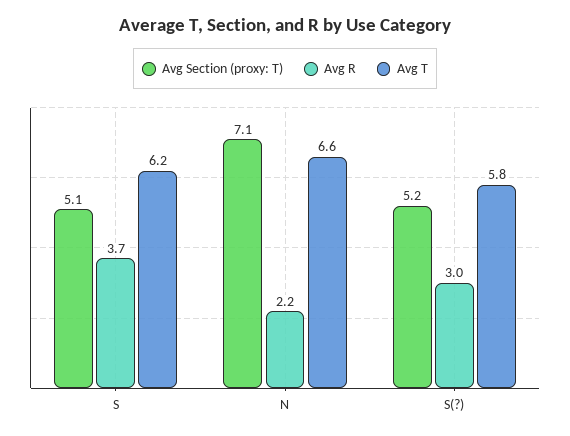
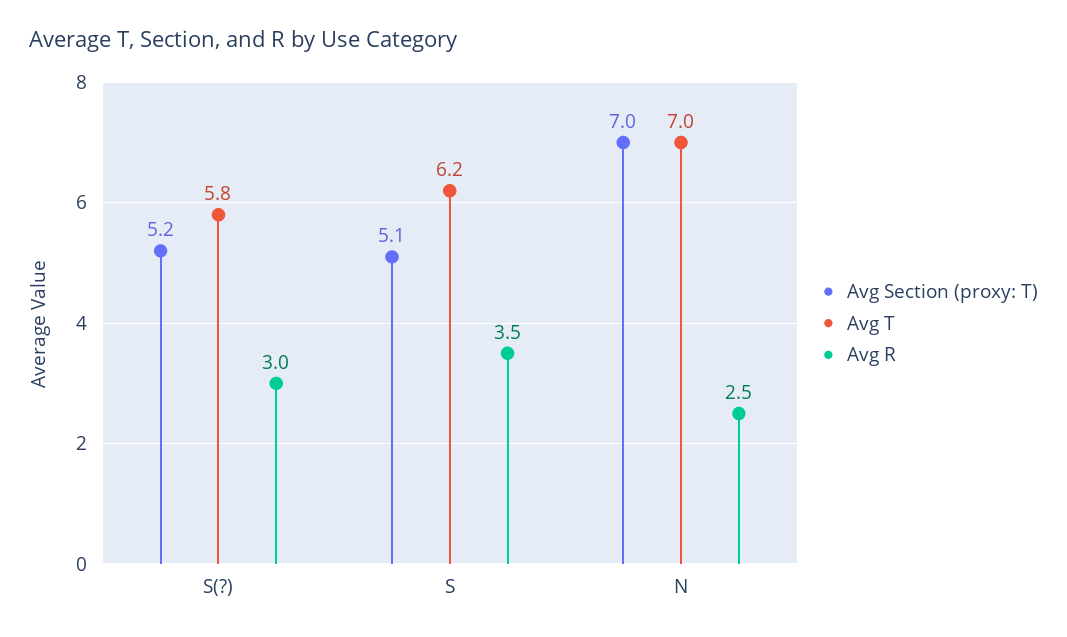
  {
    "Avg Section (proxy: T)": {
      "S": 5.1,
-     "N": 7.1,
+     "N": 7,
      "S(?)": 5.2
    },
    "Avg R": {
-     "S": 3.7,
+     "S": 3.5,
-     "N": 2.2,
+     "N": 2.5,
      "S(?)": 3
    },
    "Avg T": {
      "S": 6.2,
-     "N": 6.6,
+     "N": 7,
      "S(?)": 5.8
    }
  }

